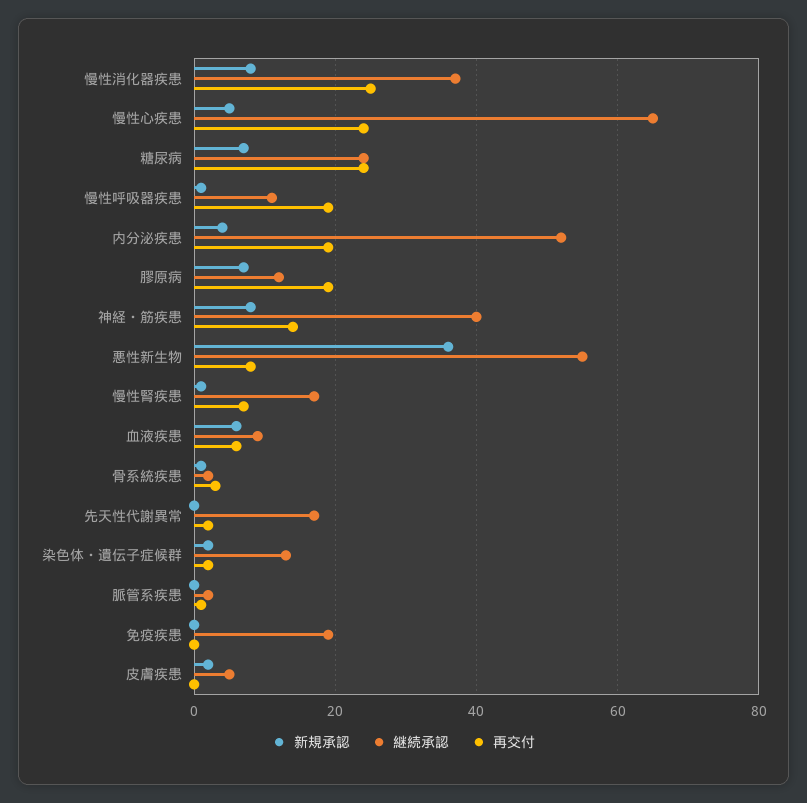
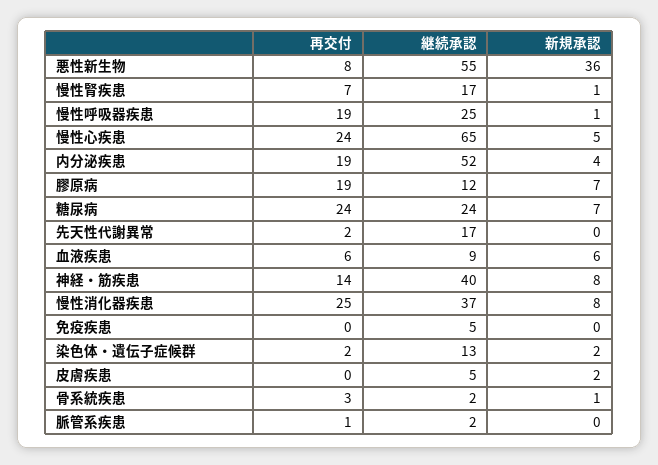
  {
    "新規承認": {
      "慢性消化器疾患": 8,
      "慢性心疾患": 5,
      "糖尿病": 7,
      "慢性呼吸器疾患": 1,
      "内分泌疾患": 4,
      "膠原病": 7,
      "神経・筋疾患": 8,
      "悪性新生物": 36,
      "慢性腎疾患": 1,
      "血液疾患": 6,
      "骨系統疾患": 1,
      "先天性代謝異常": 0,
      "染色体・遺伝子症候群": 2,
      "脈管系疾患": 0,
      "免疫疾患": 0,
      "皮膚疾患": 2
    },
    "継続承認": {
      "慢性消化器疾患": 37,
      "慢性心疾患": 65,
      "糖尿病": 24,
-     "慢性呼吸器疾患": 10,
+     "慢性呼吸器疾患": 25,
      "内分泌疾患": 52,
      "膠原病": 12,
      "神経・筋疾患": 40,
      "悪性新生物": 55,
      "慢性腎疾患": 17,
      "血液疾患": 9,
      "骨系統疾患": 2,
      "先天性代謝異常": 17,
      "染色体・遺伝子症候群": 13,
      "脈管系疾患": 2,
-     "免疫疾患": 20,
+     "免疫疾患": 5,
      "皮膚疾患": 5
    },
    "再交付": {
      "慢性消化器疾患": 25,
      "慢性心疾患": 24,
      "糖尿病": 24,
      "慢性呼吸器疾患": 19,
      "内分泌疾患": 19,
      "膠原病": 19,
      "神経・筋疾患": 14,
      "悪性新生物": 8,
      "慢性腎疾患": 7,
      "血液疾患": 6,
      "骨系統疾患": 3,
      "先天性代謝異常": 2,
      "染色体・遺伝子症候群": 2,
      "脈管系疾患": 1,
      "免疫疾患": 0,
      "皮膚疾患": 0
    }
  }

